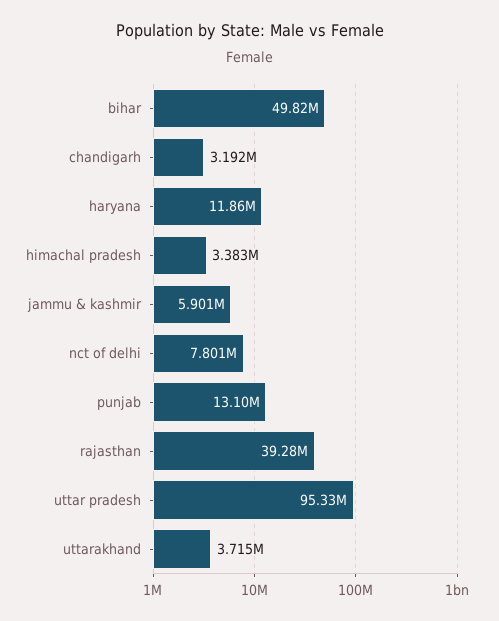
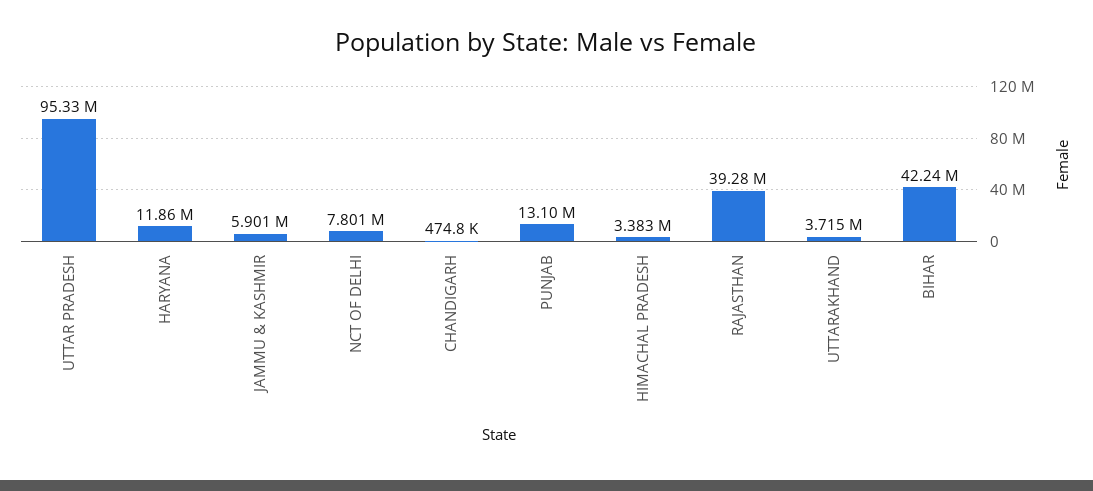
  {
-   "bihar": 49820000,
+   "bihar": 42240000,
-   "chandigarh": 3192000,
+   "chandigarh": 474800,
    "haryana": 11860000,
    "himachal pradesh": 3383000,
    "jammu & kashmir": 5901000,
    "nct of delhi": 7801000,
    "punjab": 13100000,
    "rajasthan": 39280000,
    "uttar pradesh": 95330000,
    "uttarakhand": 3715000
  }

